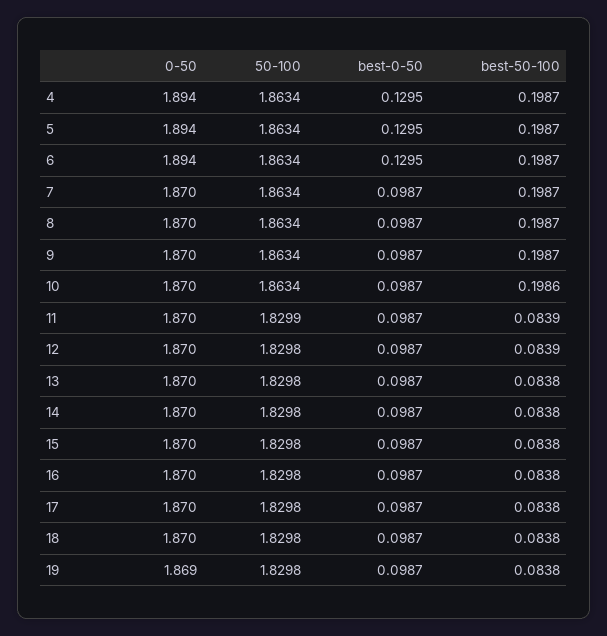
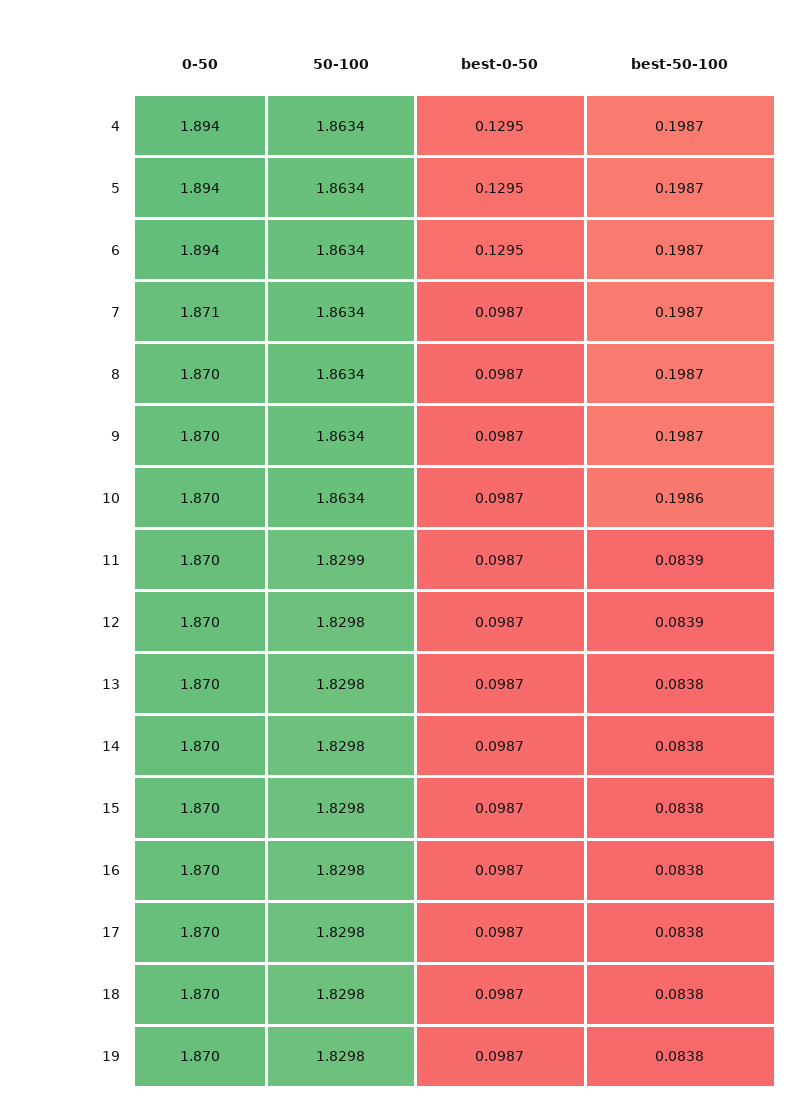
  {
    "0-50": {
      "4": 1.894,
      "5": 1.894,
      "6": 1.894,
-     "7": 1.87,
+     "7": 1.871,
      "8": 1.87,
      "9": 1.87,
      "10": 1.87,
      "11": 1.87,
      "12": 1.87,
      "13": 1.87,
      "14": 1.87,
      "15": 1.87,
      "16": 1.87,
      "17": 1.87,
      "18": 1.87,
-     "19": 1.869
+     "19": 1.87
    },
    "50-100": {
      "4": 1.8634,
      "5": 1.8634,
      "6": 1.8634,
      "7": 1.8634,
      "8": 1.8634,
      "9": 1.8634,
      "10": 1.8634,
      "11": 1.8299,
      "12": 1.8298,
      "13": 1.8298,
      "14": 1.8298,
      "15": 1.8298,
      "16": 1.8298,
      "17": 1.8298,
      "18": 1.8298,
      "19": 1.8298
    },
    "best-0-50": {
      "4": 0.1295,
      "5": 0.1295,
      "6": 0.1295,
      "7": 0.0987,
      "8": 0.0987,
      "9": 0.0987,
      "10": 0.0987,
      "11": 0.0987,
      "12": 0.0987,
      "13": 0.0987,
      "14": 0.0987,
      "15": 0.0987,
      "16": 0.0987,
      "17": 0.0987,
      "18": 0.0987,
      "19": 0.0987
    },
    "best-50-100": {
      "4": 0.1987,
      "5": 0.1987,
      "6": 0.1987,
      "7": 0.1987,
      "8": 0.1987,
      "9": 0.1987,
      "10": 0.1986,
      "11": 0.0839,
      "12": 0.0839,
      "13": 0.0838,
      "14": 0.0838,
      "15": 0.0838,
      "16": 0.0838,
      "17": 0.0838,
      "18": 0.0838,
      "19": 0.0838
    }
  }

